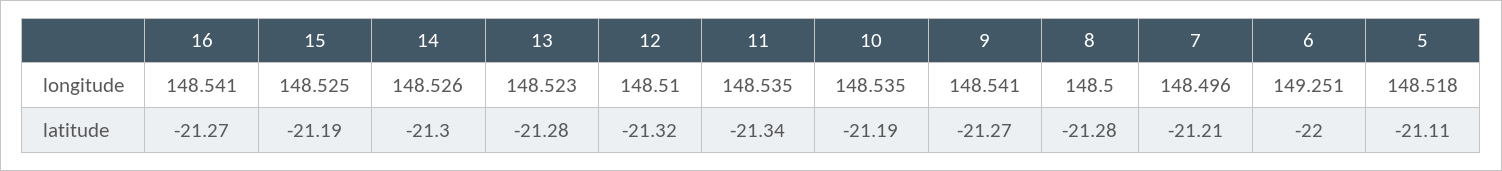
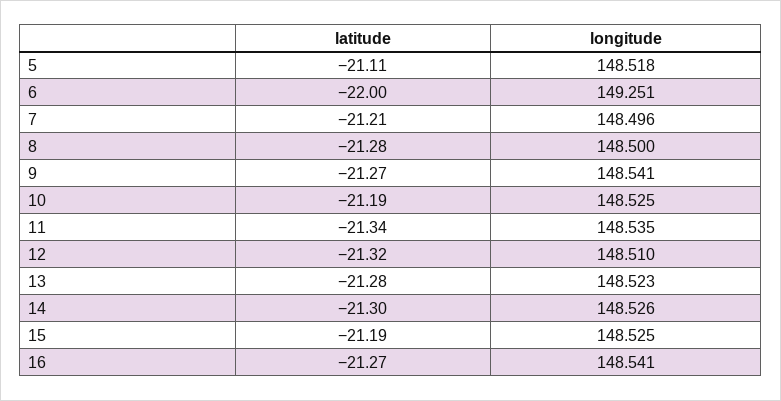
  {
    "16": {
      "longitude": 148.541,
      "latitude": -21.27
    },
    "15": {
      "longitude": 148.525,
      "latitude": -21.19
    },
    "14": {
      "longitude": 148.526,
      "latitude": -21.3
    },
    "13": {
      "longitude": 148.523,
      "latitude": -21.28
    },
    "12": {
      "longitude": 148.51,
      "latitude": -21.32
    },
    "11": {
      "longitude": 148.535,
      "latitude": -21.34
    },
    "10": {
-     "longitude": 148.535,
+     "longitude": 148.525,
      "latitude": -21.19
    },
    "9": {
      "longitude": 148.541,
      "latitude": -21.27
    },
    "8": {
      "longitude": 148.5,
      "latitude": -21.28
    },
    "7": {
      "longitude": 148.496,
      "latitude": -21.21
    },
    "6": {
      "longitude": 149.251,
      "latitude": -22
    },
    "5": {
      "longitude": 148.518,
      "latitude": -21.11
    }
  }

